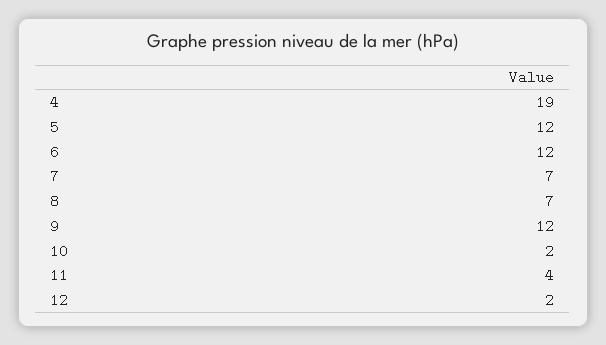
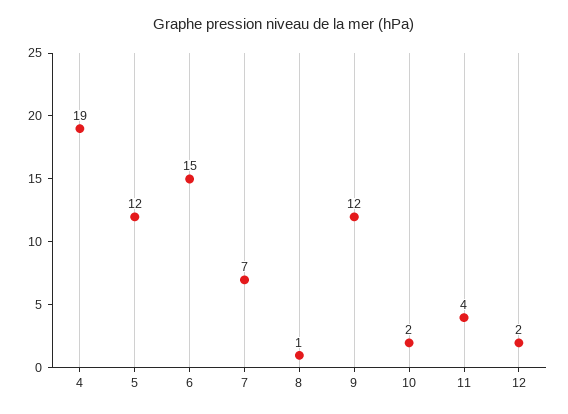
  {
    "4": 19,
    "5": 12,
-   "6": 12,
+   "6": 15,
    "7": 7,
-   "8": 7,
+   "8": 1,
    "9": 12,
    "10": 2,
    "11": 4,
    "12": 2
  }

